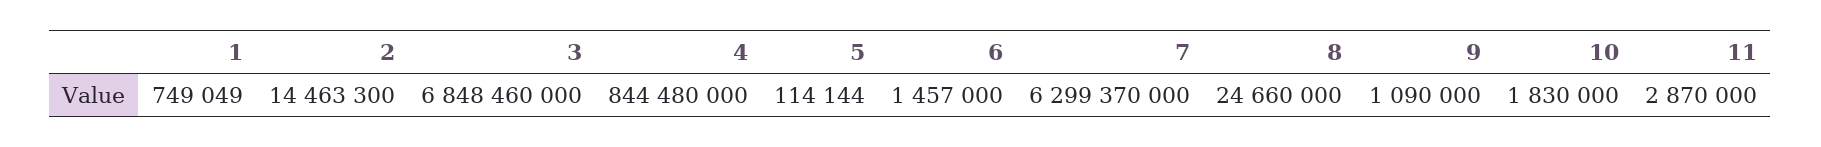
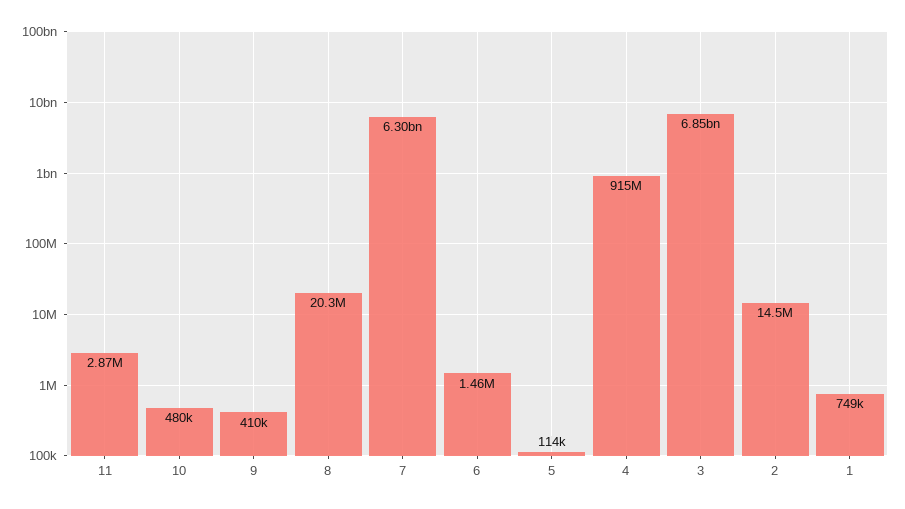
  {
    "1": 749049,
    "2": 14463300,
    "3": 6848460000,
-   "4": 844480000,
+   "4": 915000000,
    "5": 114144,
    "6": 1457000,
    "7": 6299370000,
-   "8": 24660000,
+   "8": 20300000,
-   "9": 1090000,
+   "9": 410000,
-   "10": 1830000,
+   "10": 480000,
    "11": 2870000
  }

